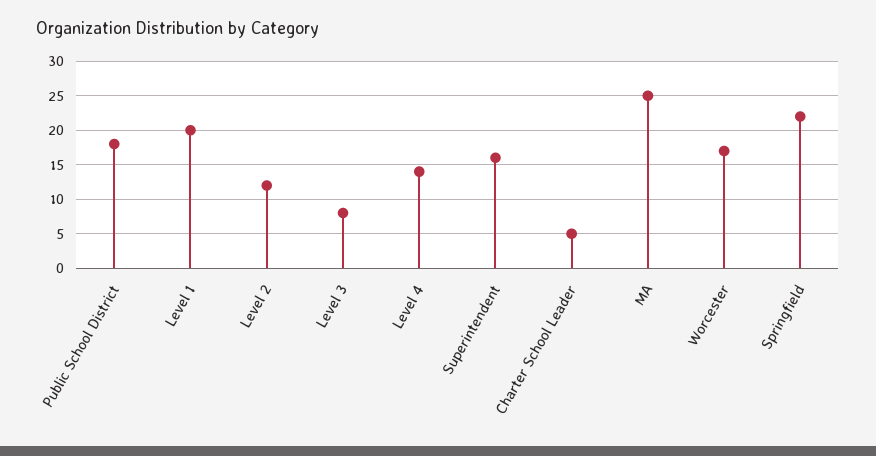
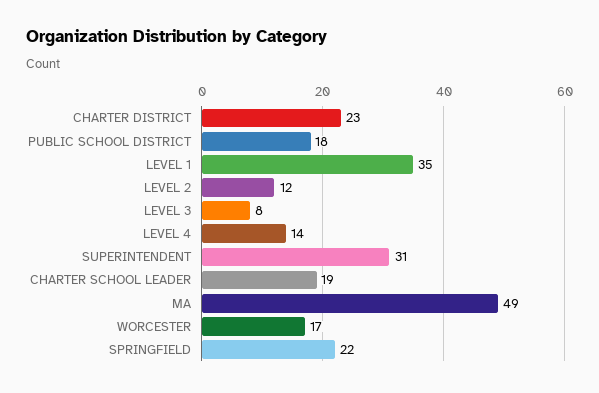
  {
    "Public School District": 18,
-   "Level 1": 20,
+   "Level 1": 35,
    "Level 2": 12,
    "Level 3": 8,
    "Level 4": 14,
-   "Superintendent": 16,
+   "Superintendent": 31,
-   "Charter School Leader": 5,
+   "Charter School Leader": 19,
-   "MA": 25,
+   "MA": 49,
    "Worcester": 17,
-   "Springfield": 22
+   "Springfield": 22,
+   "CHARTER DISTRICT": 23
  }

